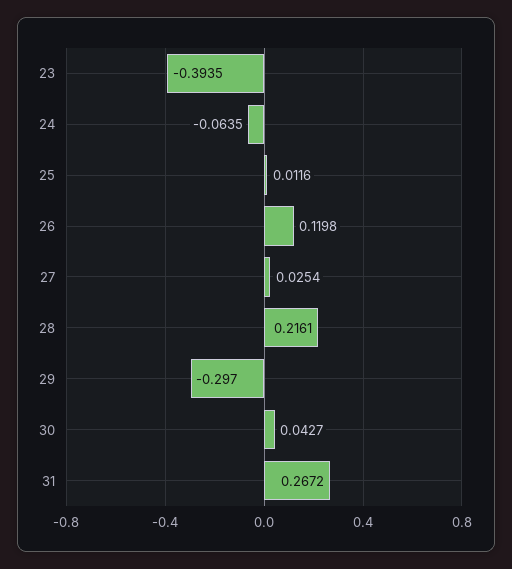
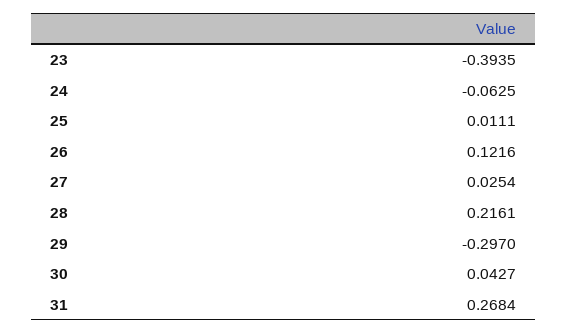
  {
    "23": -0.3935,
-   "24": -0.0635,
+   "24": -0.0625,
-   "25": 0.0116,
+   "25": 0.0111,
-   "26": 0.1198,
+   "26": 0.1216,
    "27": 0.0254,
    "28": 0.2161,
    "29": -0.297,
    "30": 0.0427,
-   "31": 0.2672
+   "31": 0.2684
  }

